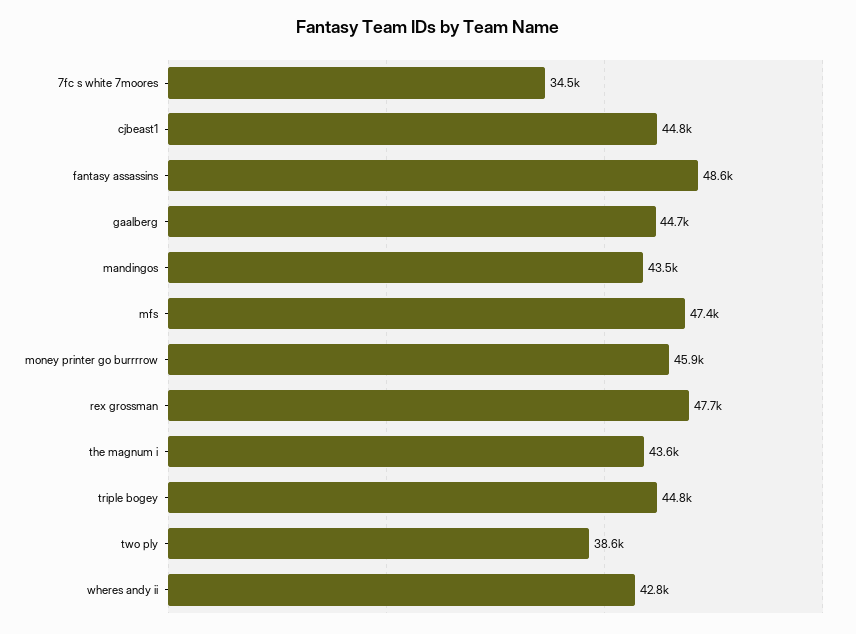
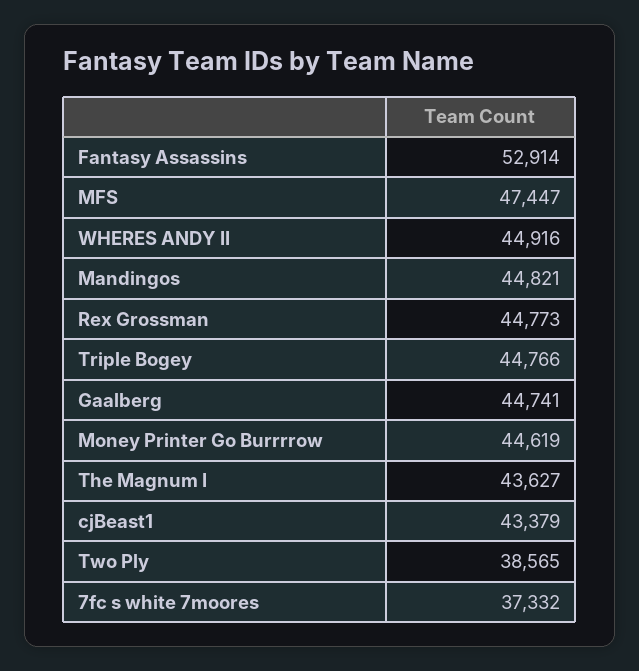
  {
-   "7fc s white 7moores": 34500,
+   "7fc s white 7moores": 37332,
-   "cjbeast1": 44800,
+   "cjbeast1": 43379,
-   "fantasy assassins": 48600,
+   "fantasy assassins": 52914,
    "gaalberg": 44741,
-   "mandingos": 43500,
+   "mandingos": 44821,
    "mfs": 47447,
-   "money printer go burrrrow": 45900,
+   "money printer go burrrrow": 44619,
-   "rex grossman": 47700,
+   "rex grossman": 44773,
    "the magnum i": 43627,
    "triple bogey": 44766,
    "two ply": 38565,
-   "wheres andy ii": 42800
+   "wheres andy ii": 44916
  }

